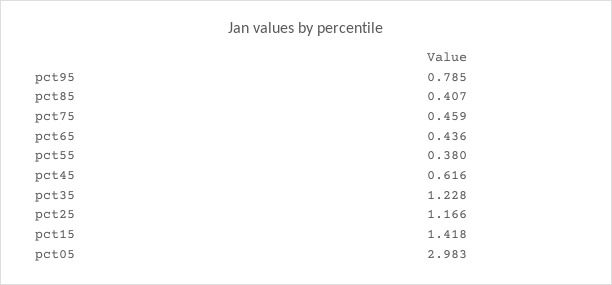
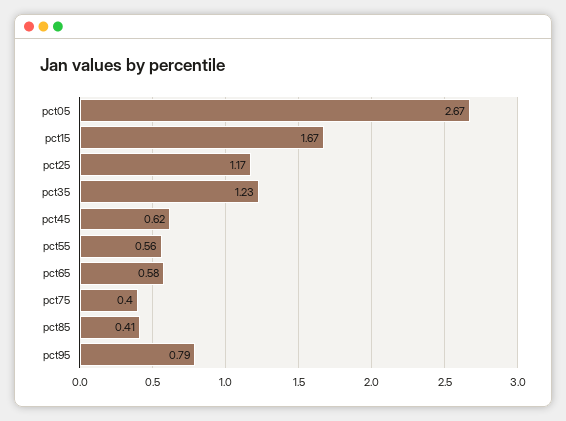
  {
    "pct95": 0.785,
    "pct85": 0.407,
-   "pct75": 0.459,
+   "pct75": 0.4,
-   "pct65": 0.436,
+   "pct65": 0.58,
-   "pct55": 0.38,
+   "pct55": 0.56,
    "pct45": 0.616,
    "pct35": 1.228,
    "pct25": 1.166,
-   "pct15": 1.418,
+   "pct15": 1.67,
-   "pct05": 2.983
+   "pct05": 2.67
  }

